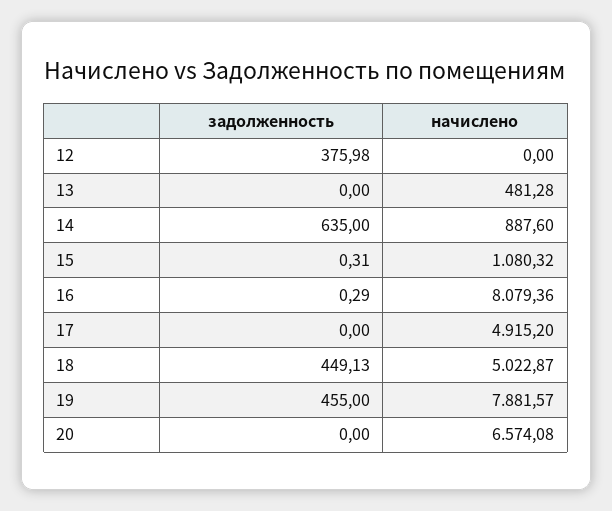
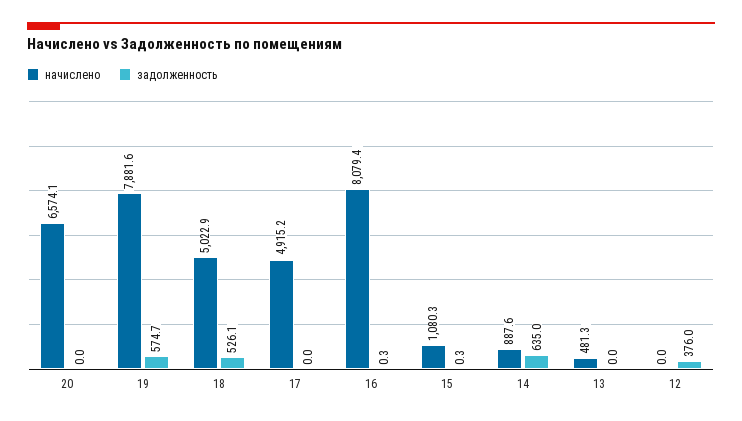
  {
    "задолженность": {
      "12": 375.98,
      "13": 0,
      "14": 635,
      "15": 0.31,
      "16": 0.29,
      "17": 0,
-     "18": 449.13,
+     "18": 526.1,
-     "19": 455,
+     "19": 574.7,
      "20": 0
    },
    "начислено": {
      "12": 0,
      "13": 481.28,
      "14": 887.6,
      "15": 1080.32,
      "16": 8079.36,
      "17": 4915.2,
      "18": 5022.87,
      "19": 7881.57,
      "20": 6574.08
    }
  }

